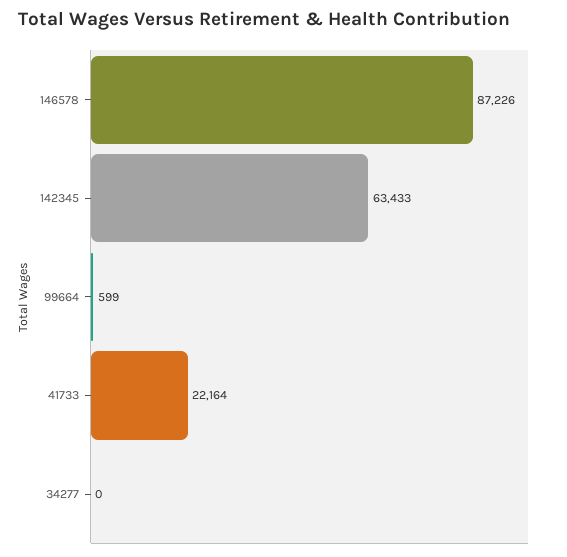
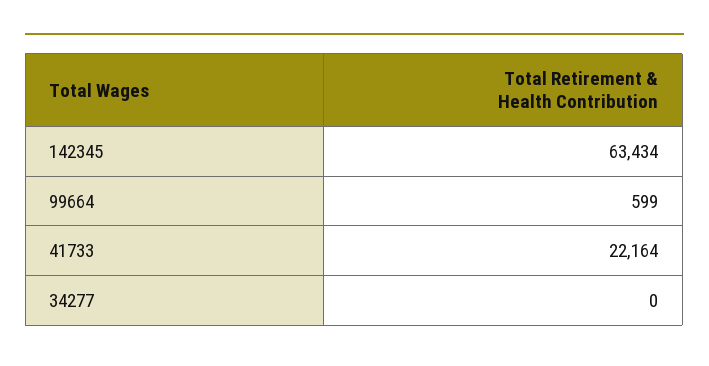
  {
-   "146578": 87226,
-   "142345": 63433,
+   "142345": 63434,
    "99664": 599,
    "41733": 22164,
    "34277": 0
  }

